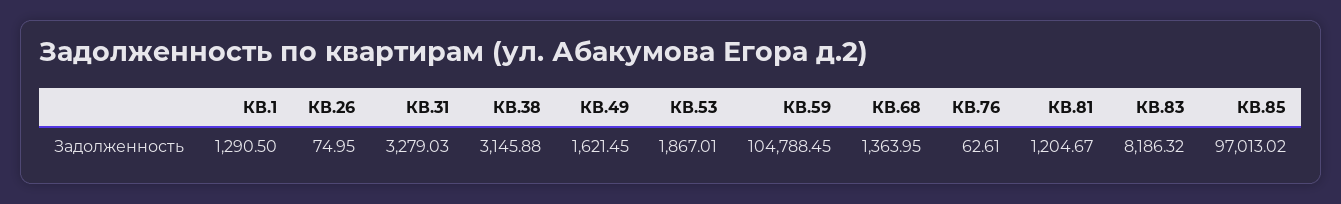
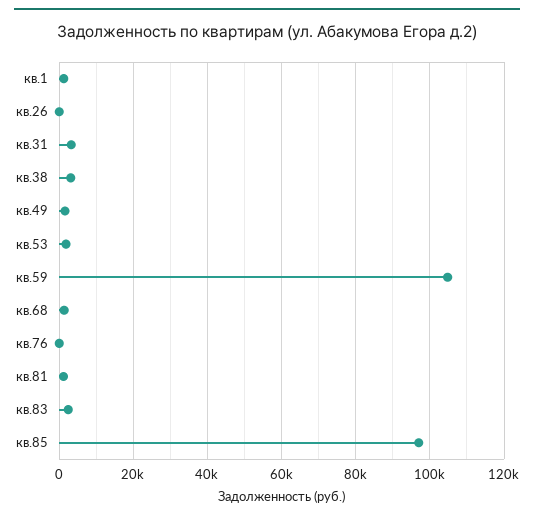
  {
    "КВ.1": 1290.5,
    "КВ.26": 74.95,
    "КВ.31": 3279.03,
    "КВ.38": 3145.88,
    "КВ.49": 1621.45,
    "КВ.53": 1867.01,
    "КВ.59": 104788.45,
    "КВ.68": 1363.95,
    "КВ.76": 62.61,
    "КВ.81": 1204.67,
-   "КВ.83": 8186.32,
+   "КВ.83": 2000,
    "КВ.85": 97013.02
  }

